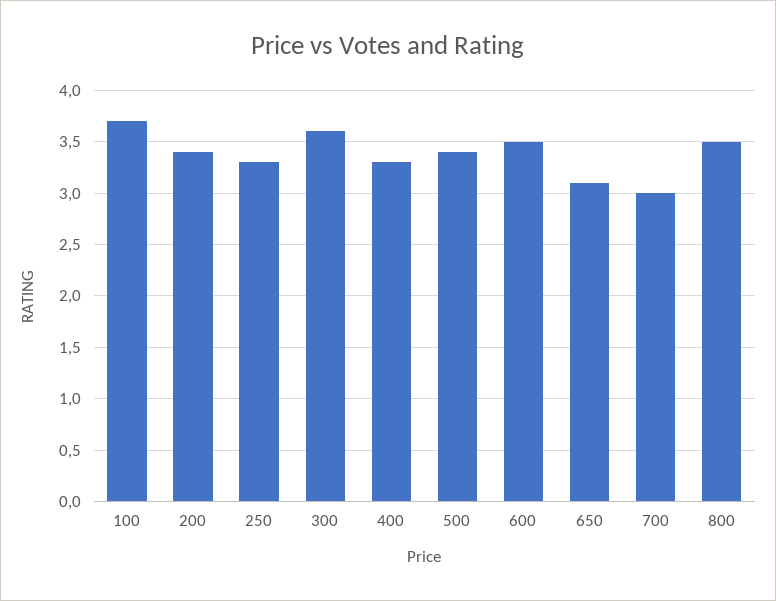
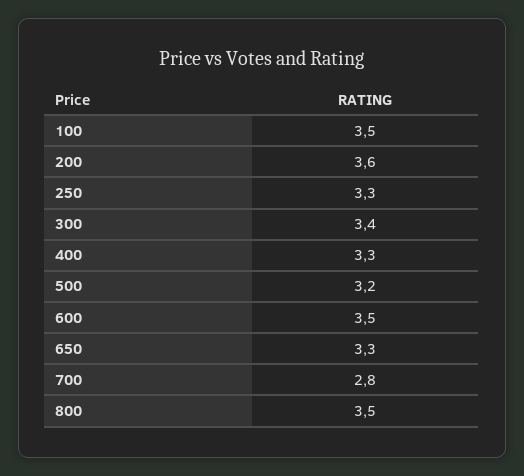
  {
-   "100": 3.7,
+   "100": 3.5,
-   "200": 3.4,
+   "200": 3.6,
    "250": 3.3,
-   "300": 3.6,
+   "300": 3.4,
    "400": 3.3,
-   "500": 3.4,
+   "500": 3.2,
    "600": 3.5,
-   "650": 3.1,
+   "650": 3.3,
-   "700": 3,
+   "700": 2.8,
    "800": 3.5
  }

